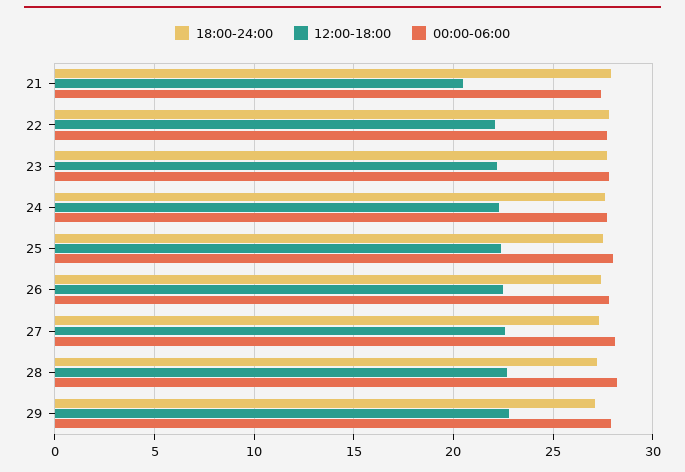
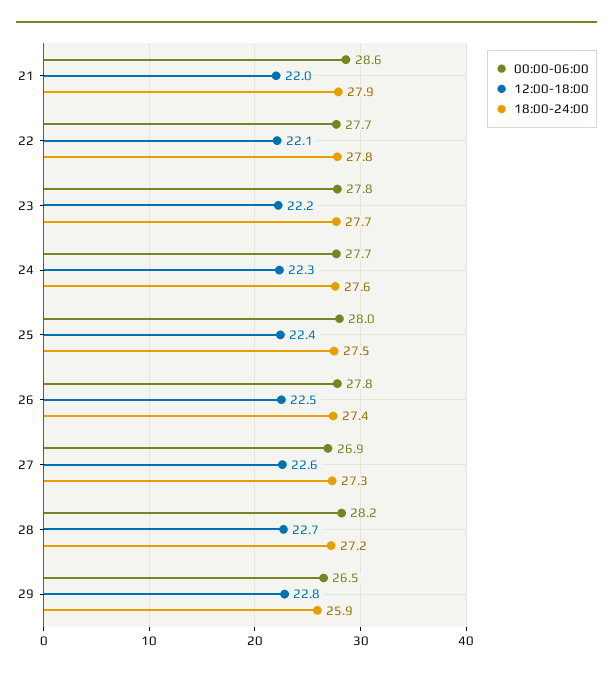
  {
    "18:00-24:00": {
      "21": 27.9,
      "22": 27.8,
      "23": 27.7,
      "24": 27.6,
      "25": 27.5,
      "26": 27.4,
      "27": 27.3,
      "28": 27.2,
-     "29": 27
+     "29": 25.9
    },
    "12:00-18:00": {
-     "21": 20.5,
+     "21": 22,
      "22": 22.1,
      "23": 22.2,
      "24": 22.3,
      "25": 22.4,
      "26": 22.5,
      "27": 22.6,
      "28": 22.7,
      "29": 22.8
    },
    "00:00-06:00": {
-     "21": 27.5,
+     "21": 28.6,
      "22": 27.7,
      "23": 27.8,
      "24": 27.7,
      "25": 28,
      "26": 27.8,
-     "27": 28,
+     "27": 26.9,
      "28": 28.2,
-     "29": 28
+     "29": 26.5
    }
  }

